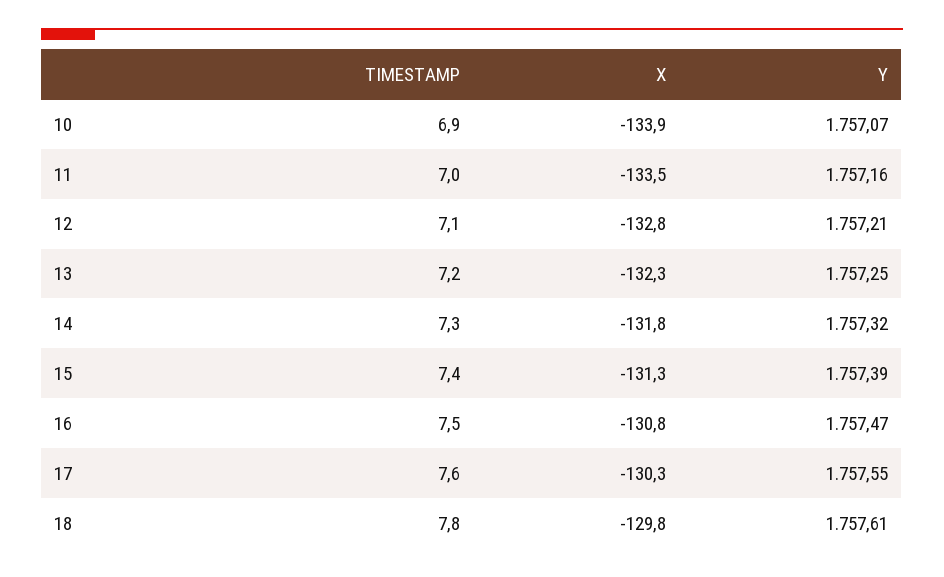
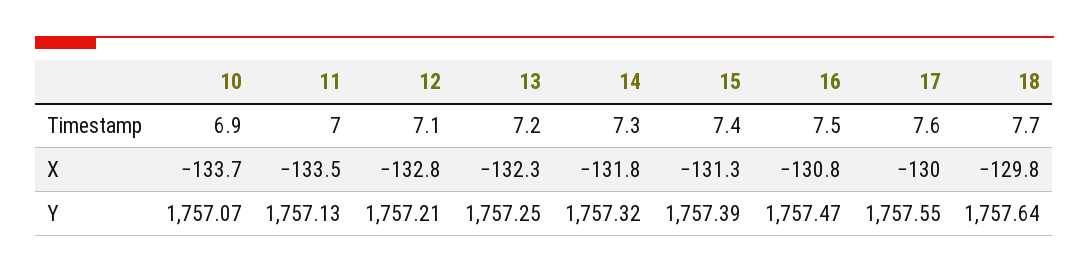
  {
    "TIMESTAMP": {
      "10": 6.9,
      "11": 7,
      "12": 7.1,
      "13": 7.2,
      "14": 7.3,
      "15": 7.4,
      "16": 7.5,
      "17": 7.6,
-     "18": 7.8
+     "18": 7.7
    },
    "X": {
-     "10": -133.9,
+     "10": -133.7,
      "11": -133.5,
      "12": -132.8,
      "13": -132.3,
      "14": -131.8,
      "15": -131.3,
      "16": -130.8,
-     "17": -130.3,
+     "17": -130,
      "18": -129.8
    },
    "Y": {
      "10": 1757.07,
-     "11": 1757.16,
+     "11": 1757.13,
      "12": 1757.21,
      "13": 1757.25,
      "14": 1757.32,
      "15": 1757.39,
      "16": 1757.47,
      "17": 1757.55,
-     "18": 1757.61
+     "18": 1757.64
    }
  }

